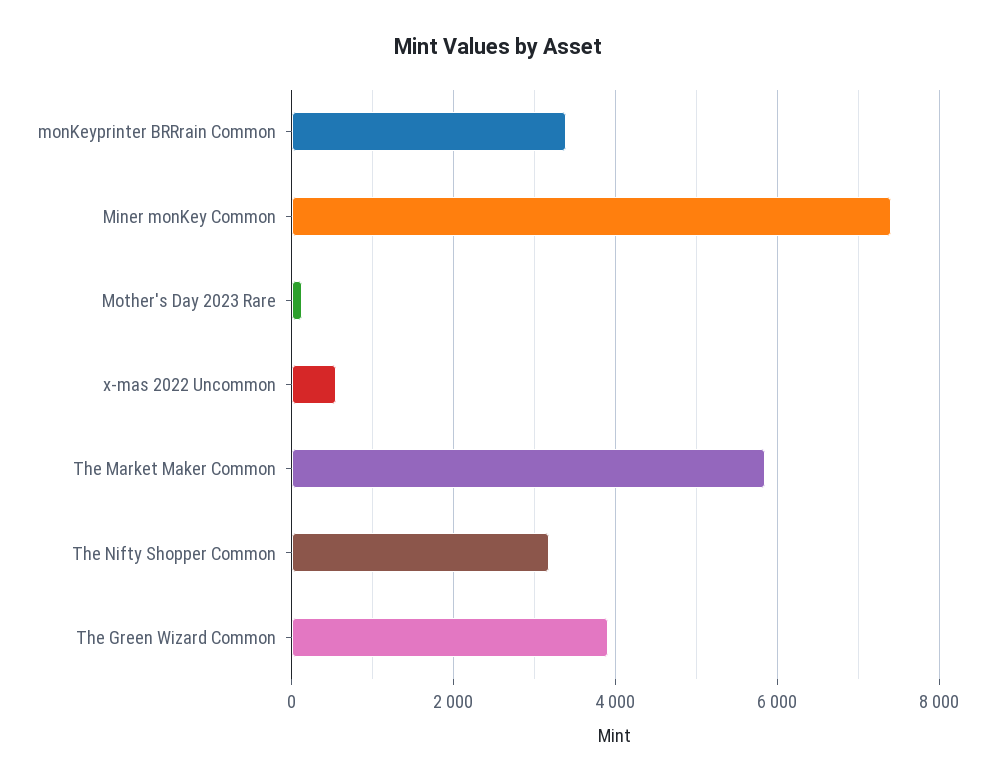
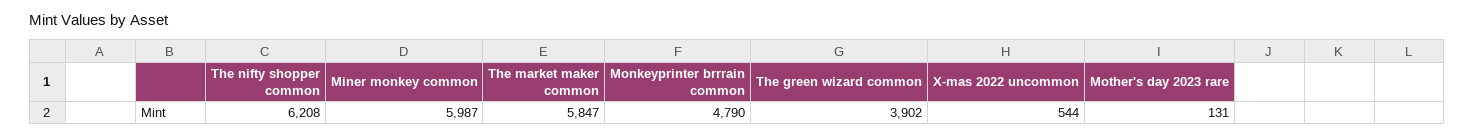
  {
-   "monKeyprinter BRRrain Common": 3400,
+   "monKeyprinter BRRrain Common": 4790,
-   "Miner monKey Common": 7400,
+   "Miner monKey Common": 5987,
    "Mother's Day 2023 Rare": 131,
    "x-mas 2022 Uncommon": 544,
    "The Market Maker Common": 5847,
-   "The Nifty Shopper Common": 3200,
+   "The Nifty Shopper Common": 6208,
    "The Green Wizard Common": 3902
  }

